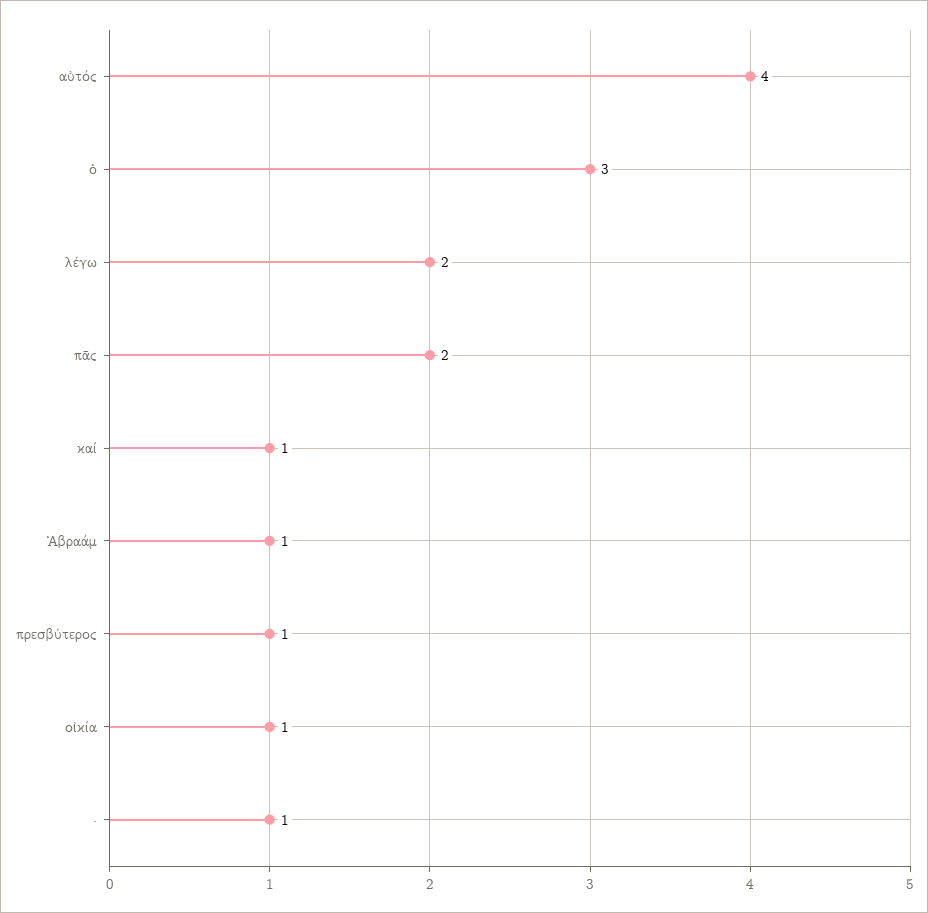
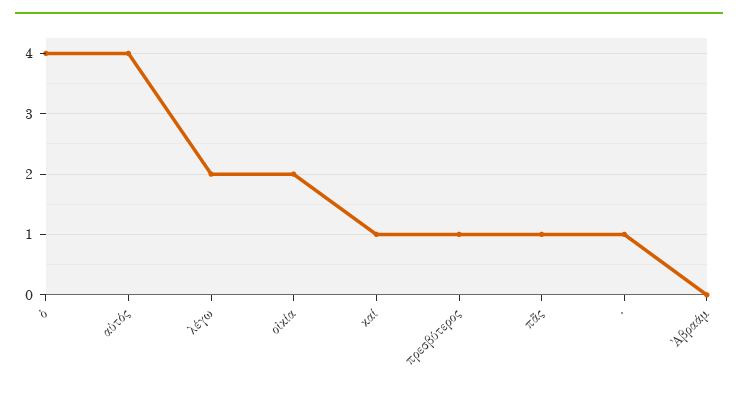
  {
    "αὐτός": 4,
-   "ὁ": 3,
+   "ὁ": 4,
    "λέγω": 2,
-   "πᾶς": 2,
+   "πᾶς": 1,
    "καί": 1,
-   "Ἀβραάμ": 1,
+   "Ἀβραάμ": 0,
    "πρεσβύτερος": 1,
-   "οἰκία": 1,
+   "οἰκία": 2,
    "·": 1
  }

